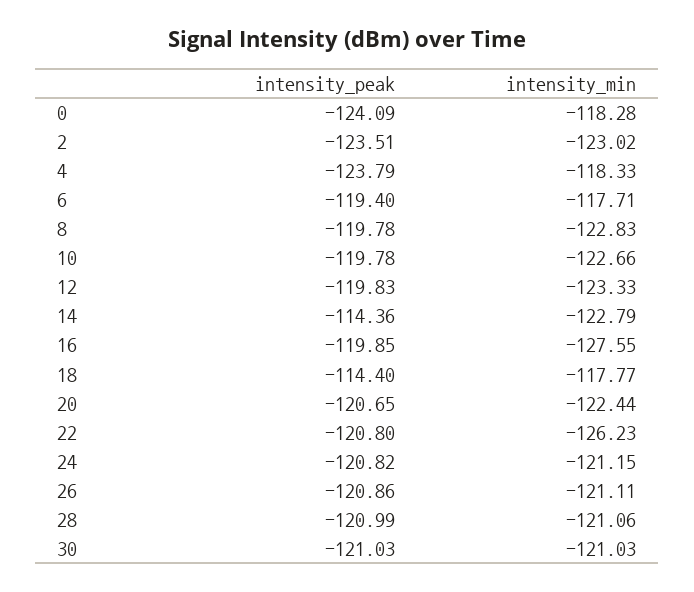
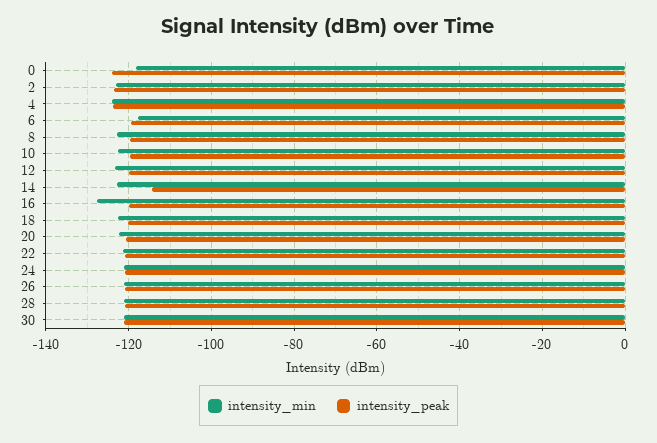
  {
    "intensity_peak": {
      "0": -124.09,
      "2": -123.51,
      "4": -123.79,
      "6": -119.4,
      "8": -119.78,
      "10": -119.78,
      "12": -119.83,
      "14": -114.36,
      "16": -119.85,
-     "18": -114.4,
+     "18": -120,
      "20": -120.65,
      "22": -120.8,
      "24": -120.82,
      "26": -120.86,
      "28": -120.99,
      "30": -121.03
    },
    "intensity_min": {
      "0": -118.28,
      "2": -123.02,
-     "4": -118.33,
+     "4": -124,
      "6": -117.71,
      "8": -122.83,
      "10": -122.66,
      "12": -123.33,
      "14": -122.79,
      "16": -127.55,
-     "18": -117.77,
+     "18": -122,
      "20": -122.44,
-     "22": -126.23,
+     "22": -122,
      "24": -121.15,
      "26": -121.11,
      "28": -121.06,
      "30": -121.03
    }
  }

